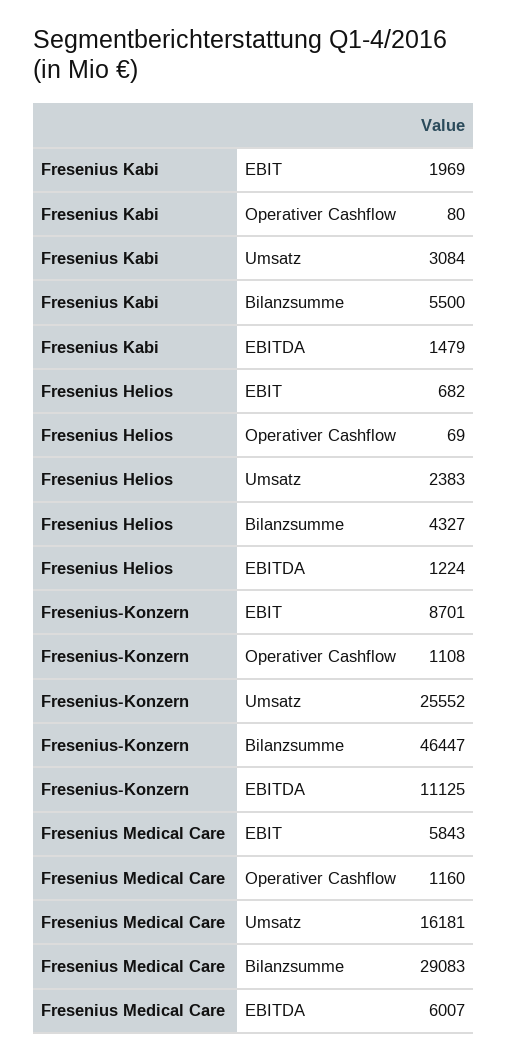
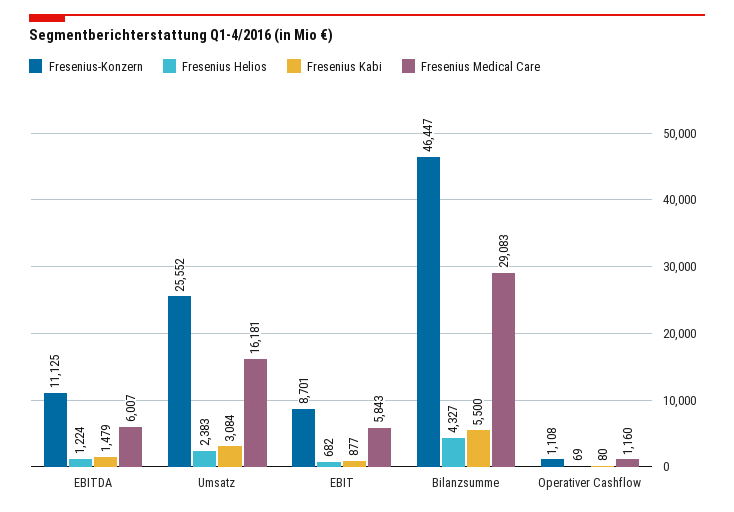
  {
    "Fresenius Kabi": {
-     "EBIT": 1969,
+     "EBIT": 877,
      "Operativer Cashflow": 80,
      "Umsatz": 3084,
      "Bilanzsumme": 5500,
      "EBITDA": 1479
    },
    "Fresenius Helios": {
      "EBIT": 682,
      "Operativer Cashflow": 69,
      "Umsatz": 2383,
      "Bilanzsumme": 4327,
      "EBITDA": 1224
    },
    "Fresenius-Konzern": {
      "EBIT": 8701,
      "Operativer Cashflow": 1108,
      "Umsatz": 25552,
      "Bilanzsumme": 46447,
      "EBITDA": 11125
    },
    "Fresenius Medical Care": {
      "EBIT": 5843,
      "Operativer Cashflow": 1160,
      "Umsatz": 16181,
      "Bilanzsumme": 29083,
      "EBITDA": 6007
    }
  }

